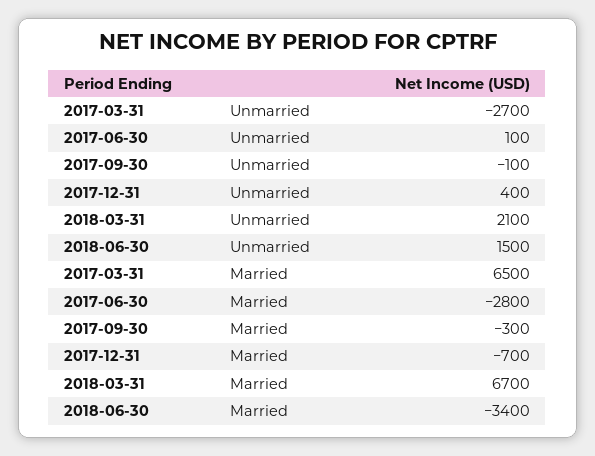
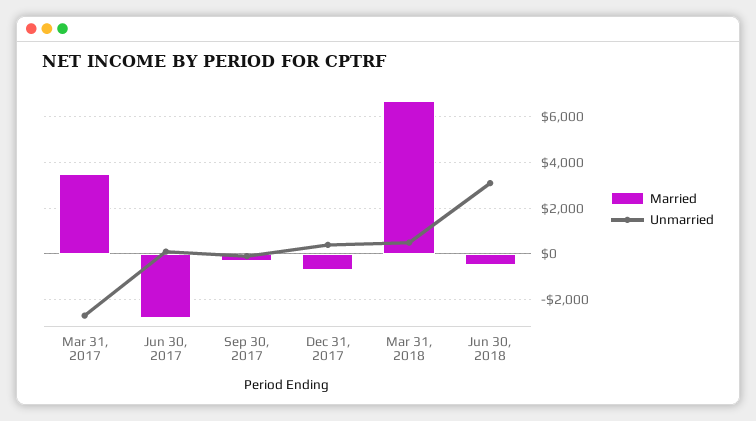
  {
    "Unmarried": {
      "2017-03-31": -2700,
      "2017-06-30": 100,
      "2017-09-30": -100,
      "2017-12-31": 400,
-     "2018-03-31": 2100,
+     "2018-03-31": 500,
-     "2018-06-30": 1500
+     "2018-06-30": 3000
    },
    "Married": {
-     "2017-03-31": 6500,
+     "2017-03-31": 3500,
      "2017-06-30": -2800,
      "2017-09-30": -300,
      "2017-12-31": -700,
      "2018-03-31": 6700,
-     "2018-06-30": -3400
+     "2018-06-30": -500
    }
  }

